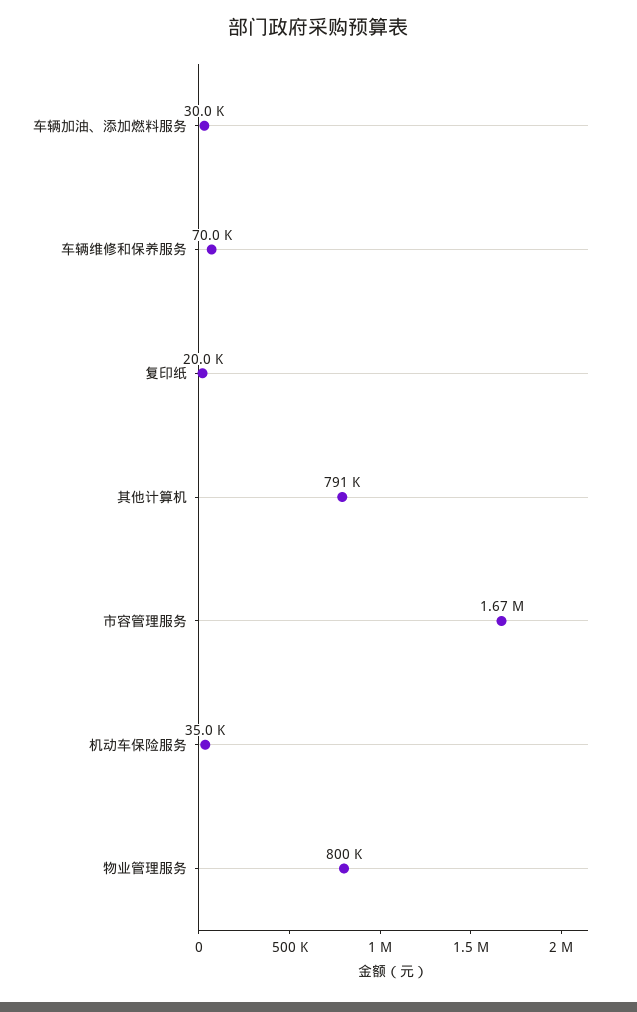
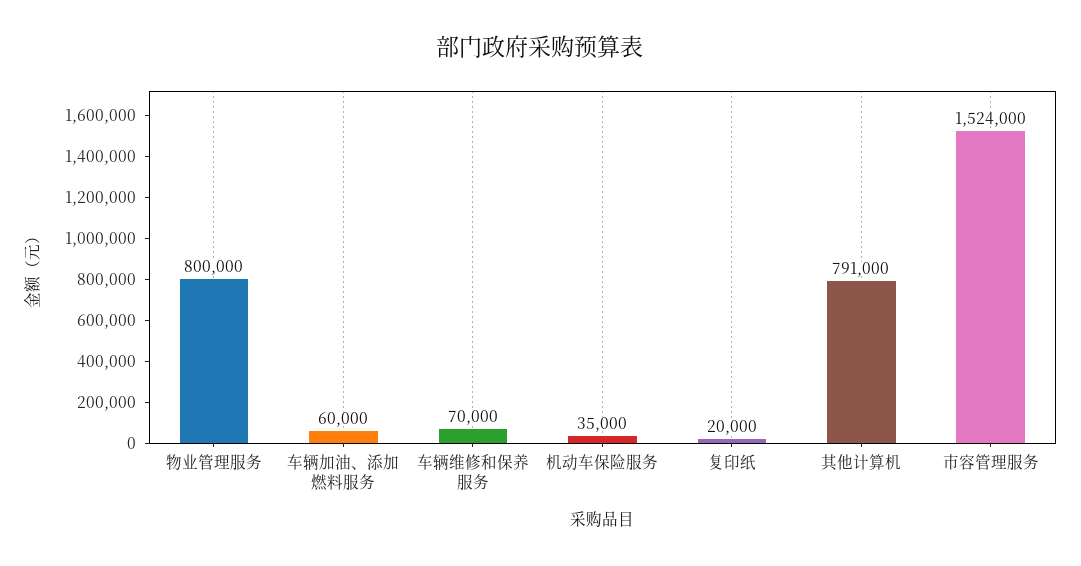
  {
-   "车辆加油、添加燃料服务": 30000,
+   "车辆加油、添加燃料服务": 60000,
    "车辆维修和保养服务": 70000,
    "复印纸": 20000,
    "其他计算机": 791000,
-   "市容管理服务": 1670000,
+   "市容管理服务": 1524000,
    "机动车保险服务": 35000,
    "物业管理服务": 800000
  }

